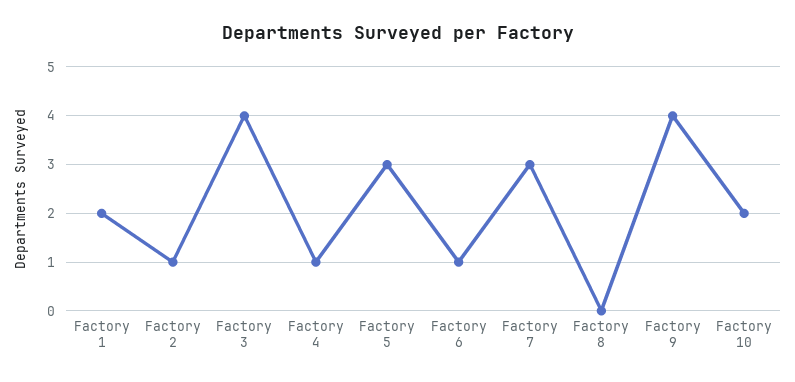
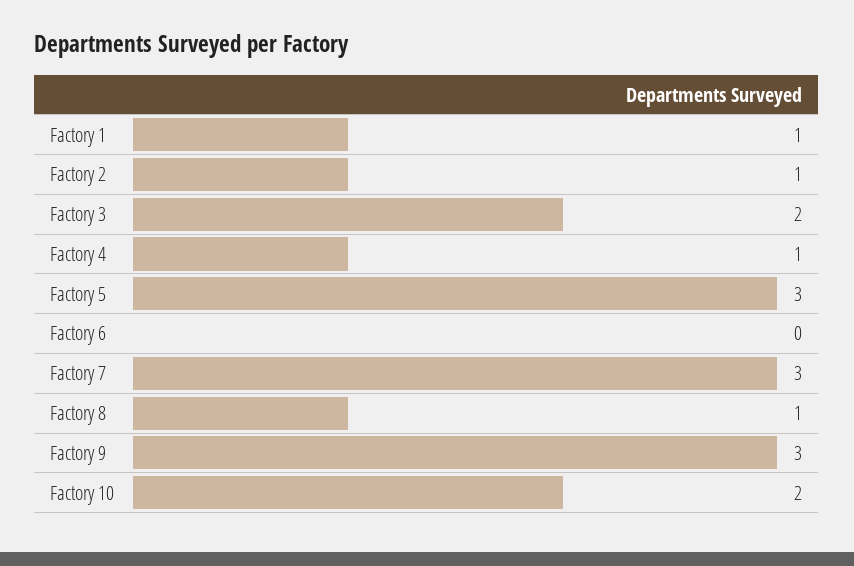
  {
-   "Factory 1": 2,
+   "Factory 1": 1,
    "Factory 2": 1,
-   "Factory 3": 4,
+   "Factory 3": 2,
    "Factory 4": 1,
    "Factory 5": 3,
-   "Factory 6": 1,
+   "Factory 6": 0,
    "Factory 7": 3,
-   "Factory 8": 0,
+   "Factory 8": 1,
-   "Factory 9": 4,
+   "Factory 9": 3,
    "Factory 10": 2
  }

